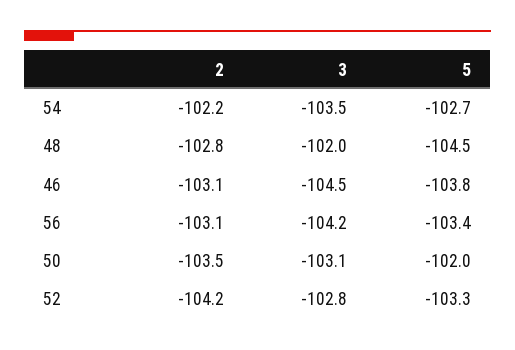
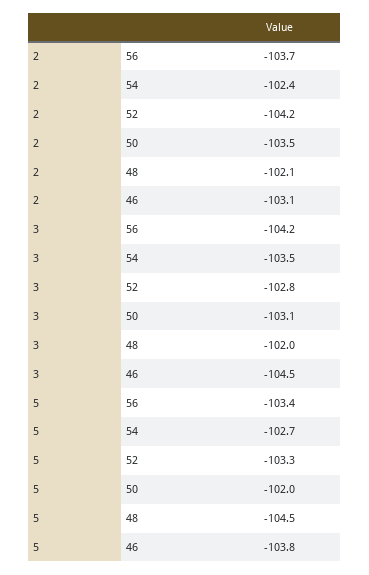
  {
    "2": {
-     "54": -102.2,
+     "54": -102.4,
-     "48": -102.8,
+     "48": -102.1,
      "46": -103.1,
-     "56": -103.1,
+     "56": -103.7,
      "50": -103.5,
      "52": -104.2
    },
    "3": {
      "54": -103.5,
      "48": -102,
      "46": -104.5,
      "56": -104.2,
      "50": -103.1,
      "52": -102.8
    },
    "5": {
      "54": -102.7,
      "48": -104.5,
      "46": -103.8,
      "56": -103.4,
      "50": -102,
      "52": -103.3
    }
  }

